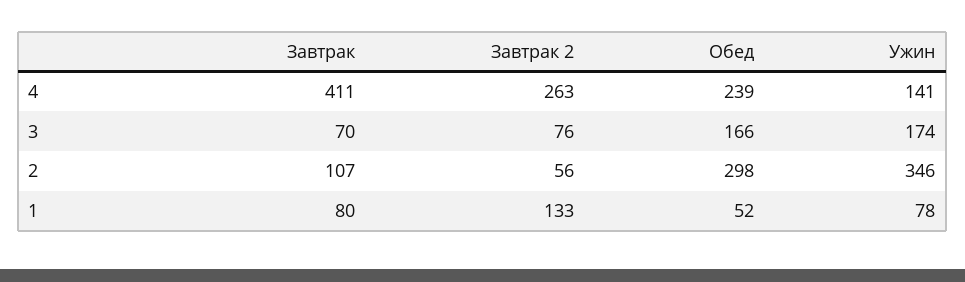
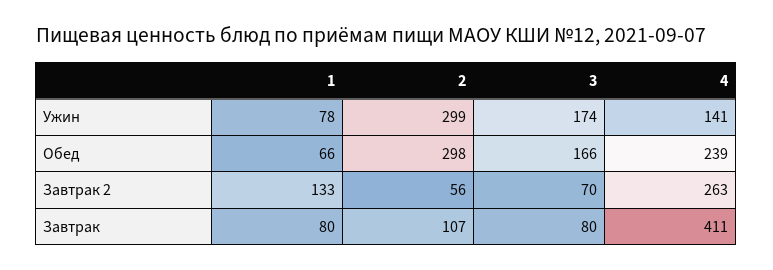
  {
    "Завтрак": {
      "4": 411,
-     "3": 70,
+     "3": 80,
      "2": 107,
      "1": 80
    },
    "Завтрак 2": {
      "4": 263,
-     "3": 76,
+     "3": 70,
      "2": 56,
      "1": 133
    },
    "Обед": {
      "4": 239,
      "3": 166,
      "2": 298,
-     "1": 52
+     "1": 66
    },
    "Ужин": {
      "4": 141,
      "3": 174,
-     "2": 346,
+     "2": 299,
      "1": 78
    }
  }

